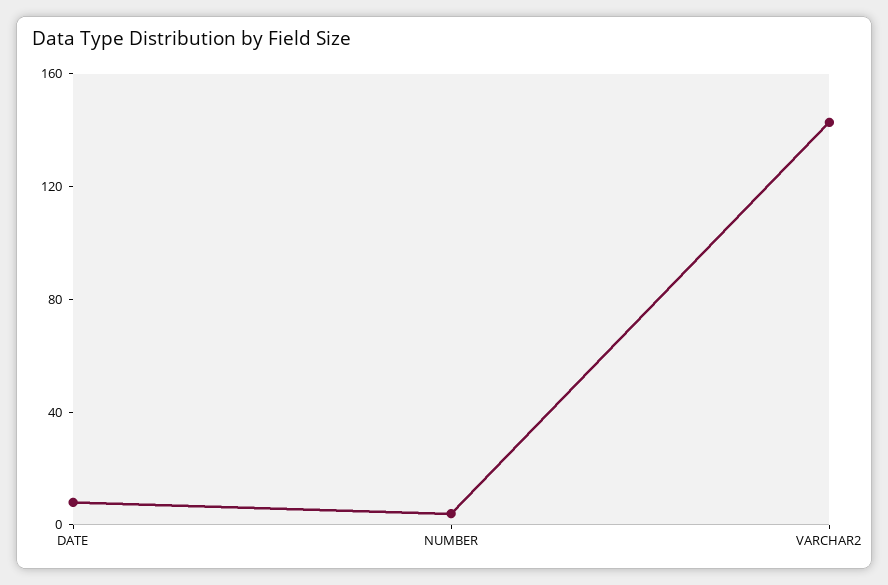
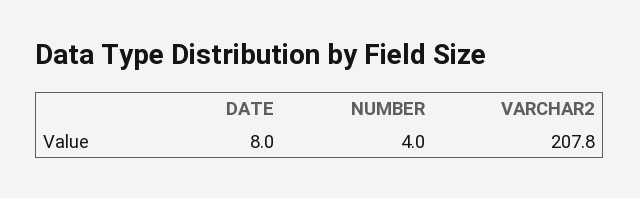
  {
    "DATE": 8,
    "NUMBER": 4,
-   "VARCHAR2": 140
+   "VARCHAR2": 207.8
  }

